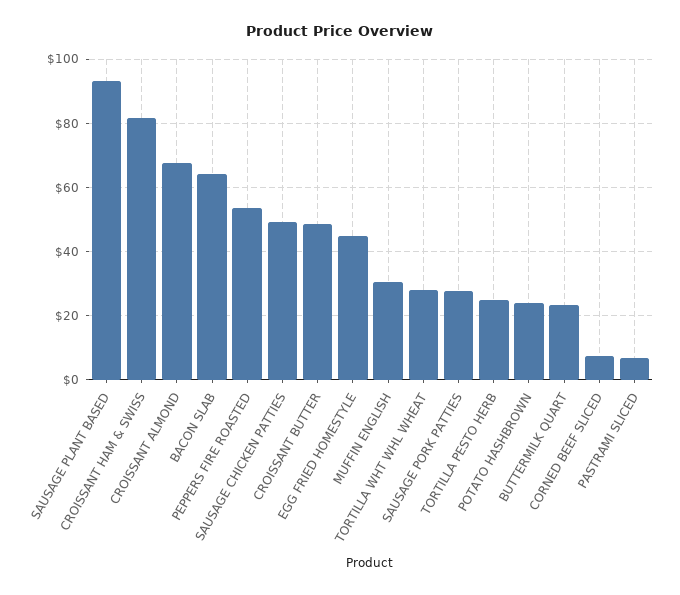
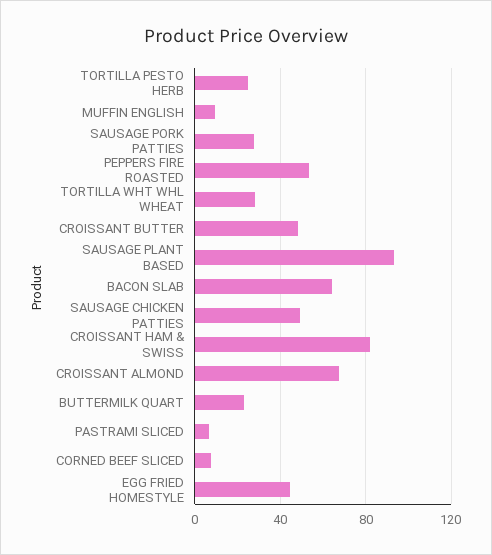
  {
    "SAUSAGE PLANT BASED": 94,
    "CROISSANT HAM & SWISS": 82,
    "CROISSANT ALMOND": 68,
    "BACON SLAB": 64,
    "PEPPERS FIRE ROASTED": 54,
    "SAUSAGE CHICKEN PATTIES": 50,
    "CROISSANT BUTTER": 48,
    "EGG FRIED HOMESTYLE": 44,
-   "MUFFIN ENGLISH": 30,
+   "MUFFIN ENGLISH": 10,
    "TORTILLA WHT WHL WHEAT": 28,
    "SAUSAGE PORK PATTIES": 28,
    "TORTILLA PESTO HERB": 24,
-   "POTATO HASHBROWN": 24,
    "BUTTERMILK QUART": 24,
    "CORNED BEEF SLICED": 8,
    "PASTRAMI SLICED": 6
  }

